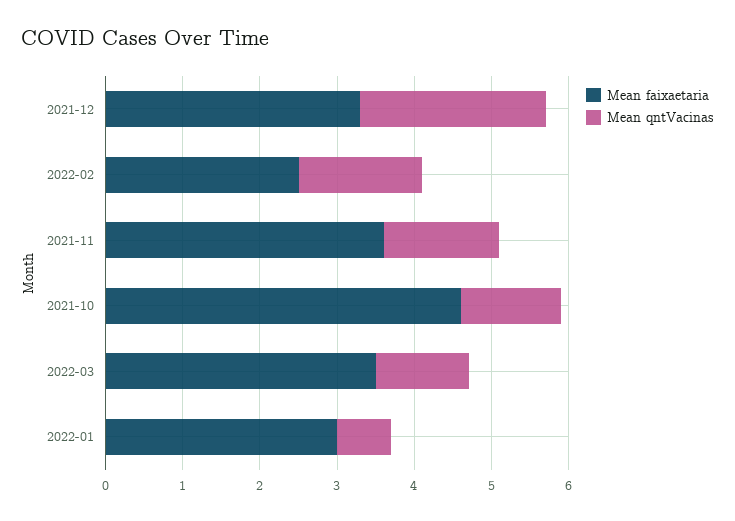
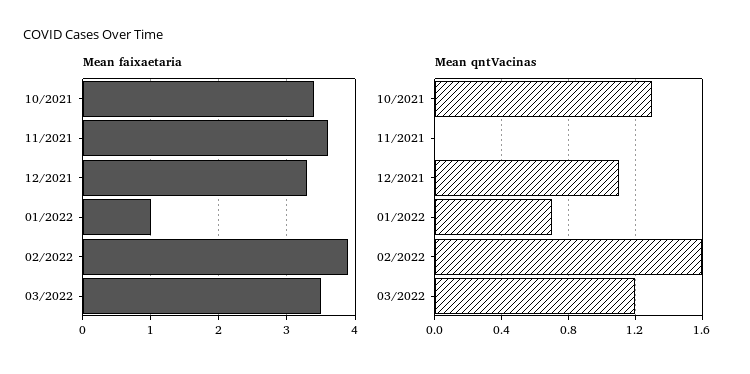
  {
    "Mean faixaetaria": {
      "2021-12": 3.3,
-     "2022-02": 2.5,
+     "2022-02": 3.9,
      "2021-11": 3.6,
-     "2021-10": 4.5,
+     "2021-10": 3.4,
      "2022-03": 3.5,
-     "2022-01": 3
+     "2022-01": 1
    },
    "Mean qntVacinas": {
-     "2021-12": 2.5,
+     "2021-12": 1.1,
      "2022-02": 1.6,
-     "2021-11": 1.5,
+     "2021-11": 0,
      "2021-10": 1.3,
      "2022-03": 1.2,
      "2022-01": 0.7
    }
  }

